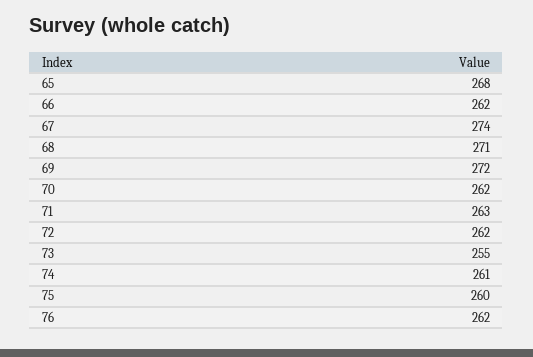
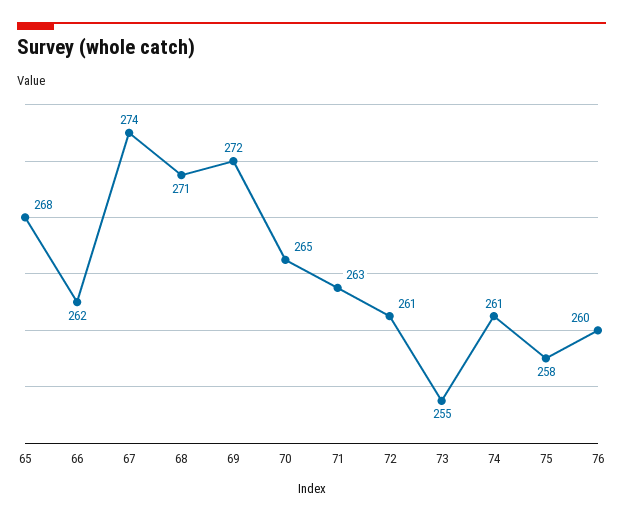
  {
    "65": 268,
    "66": 262,
    "67": 274,
    "68": 271,
    "69": 272,
-   "70": 262,
+   "70": 265,
    "71": 263,
-   "72": 262,
+   "72": 261,
    "73": 255,
    "74": 261,
-   "75": 260,
+   "75": 258,
-   "76": 262
+   "76": 260
  }

